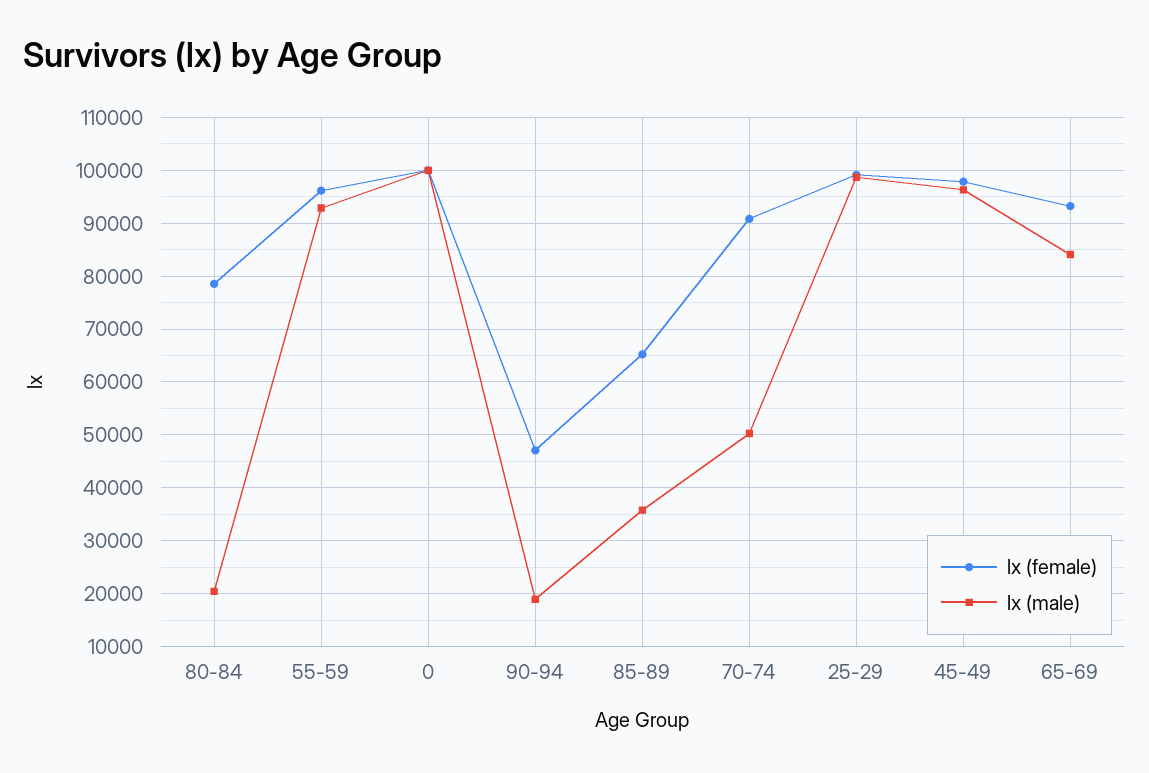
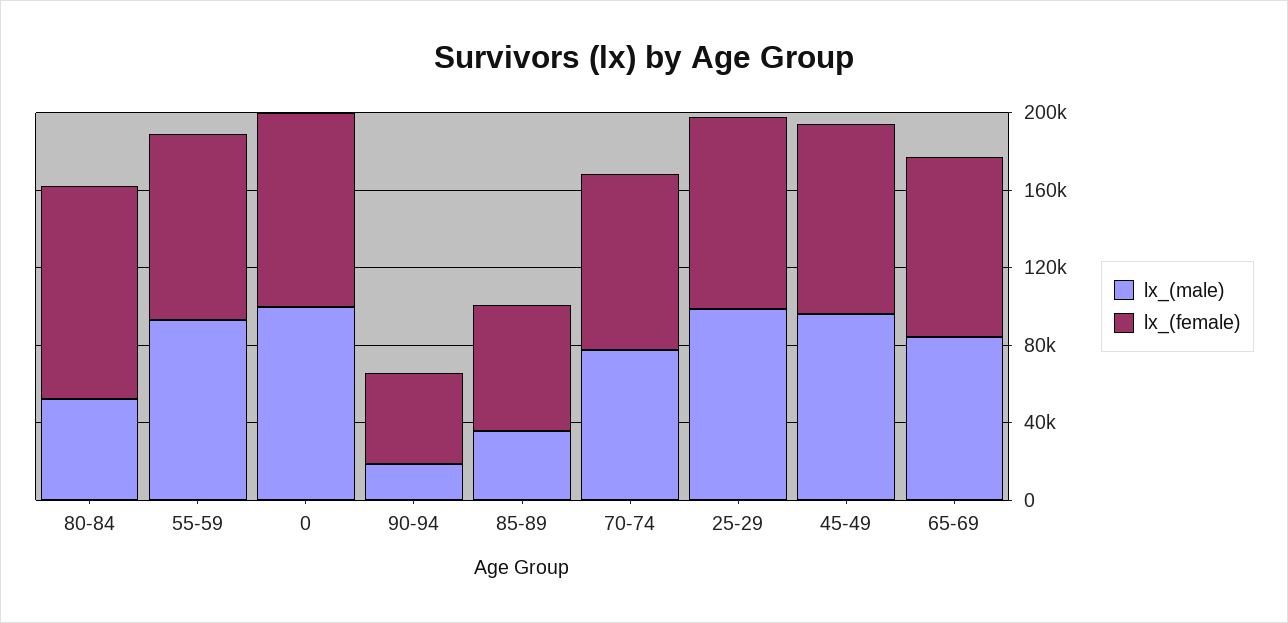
  {
    "lx (female)": {
-     "80-84": 78000,
+     "80-84": 110000,
      "55-59": 96000,
      "0": 100000,
      "90-94": 48000,
      "85-89": 66000,
      "70-74": 90000,
      "25-29": 100000,
      "45-49": 98000,
      "65-69": 94000
    },
    "lx (male)": {
-     "80-84": 20000,
+     "80-84": 50000,
      "55-59": 92000,
      "0": 100000,
      "90-94": 18000,
      "85-89": 36000,
-     "70-74": 50000,
+     "70-74": 80000,
      "25-29": 98000,
      "45-49": 96000,
      "65-69": 84000
    }
  }

